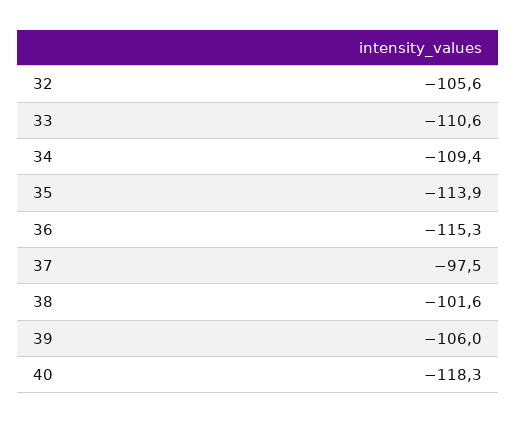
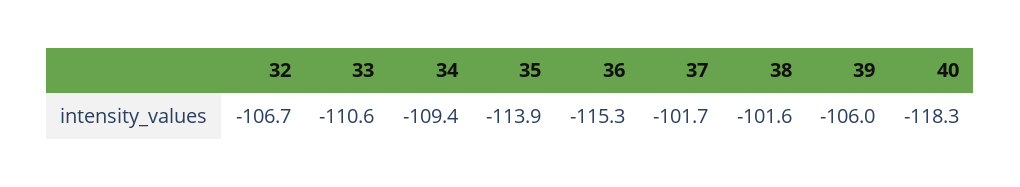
  {
-   "32": -105.6,
+   "32": -106.7,
    "33": -110.6,
    "34": -109.4,
    "35": -113.9,
    "36": -115.3,
-   "37": -97.5,
+   "37": -101.7,
    "38": -101.6,
    "39": -106,
    "40": -118.3
  }

